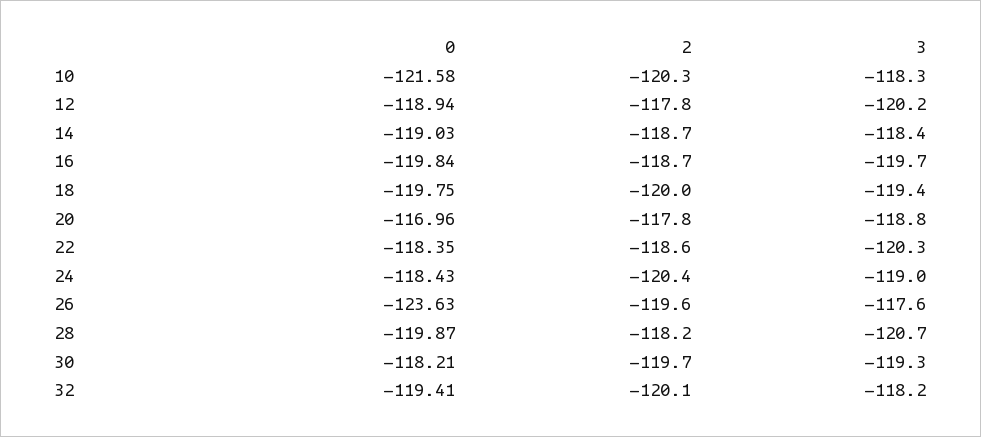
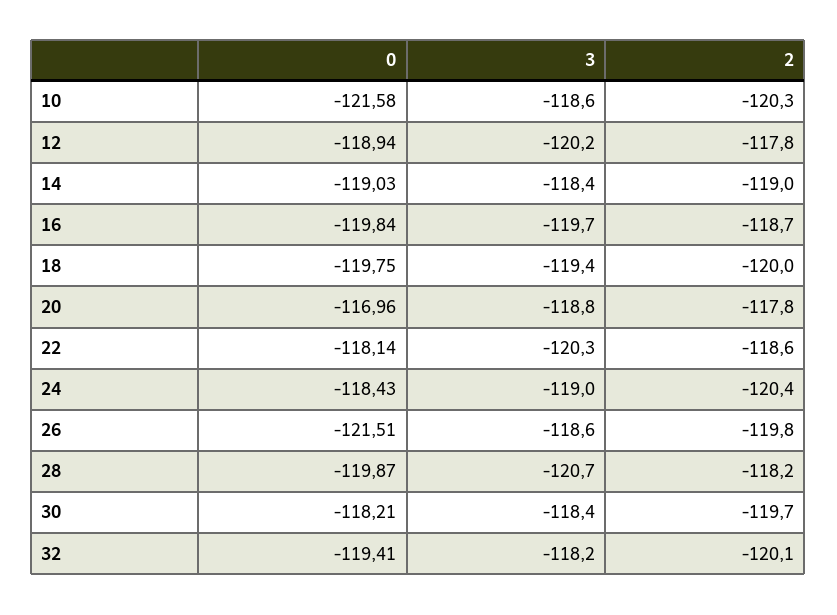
  {
    "0": {
      "10": -121.58,
      "12": -118.94,
      "14": -119.03,
      "16": -119.84,
      "18": -119.75,
      "20": -116.96,
-     "22": -118.35,
+     "22": -118.14,
      "24": -118.43,
-     "26": -123.63,
+     "26": -121.51,
      "28": -119.87,
      "30": -118.21,
      "32": -119.41
    },
    "2": {
      "10": -120.3,
      "12": -117.8,
-     "14": -118.7,
+     "14": -119,
      "16": -118.7,
      "18": -120,
      "20": -117.8,
      "22": -118.6,
      "24": -120.4,
-     "26": -119.6,
+     "26": -119.8,
      "28": -118.2,
      "30": -119.7,
      "32": -120.1
    },
    "3": {
-     "10": -118.3,
+     "10": -118.6,
      "12": -120.2,
      "14": -118.4,
      "16": -119.7,
      "18": -119.4,
      "20": -118.8,
      "22": -120.3,
      "24": -119,
-     "26": -117.6,
+     "26": -118.6,
      "28": -120.7,
-     "30": -119.3,
+     "30": -118.4,
      "32": -118.2
    }
  }

